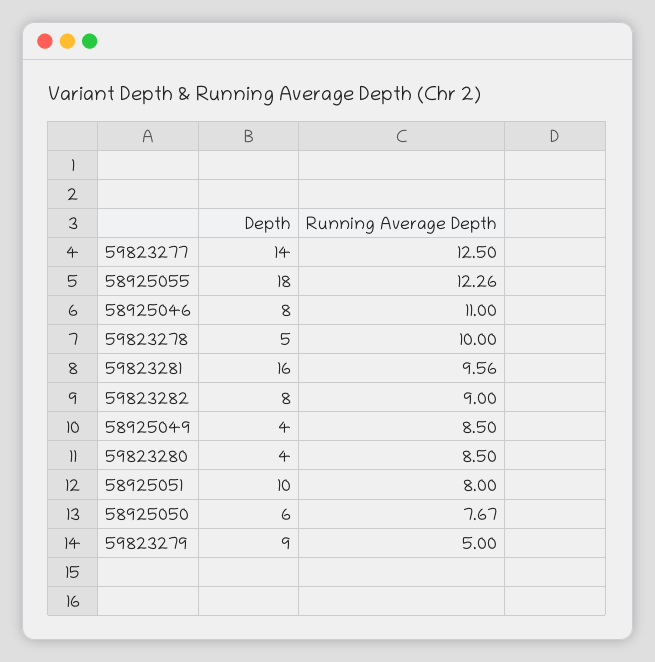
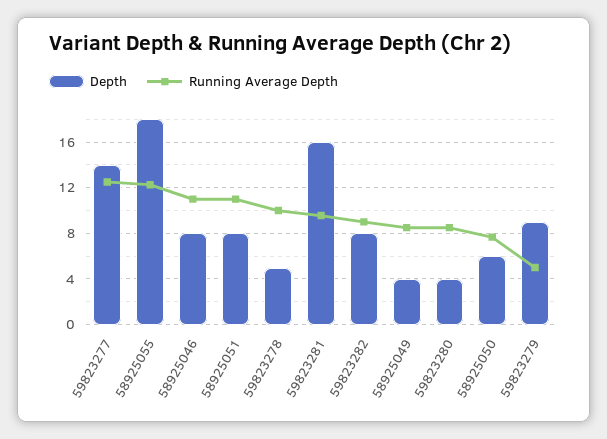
  {
    "Depth": {
      "59823277": 14,
      "58925055": 18,
      "58925046": 8,
      "59823278": 5,
      "59823281": 16,
      "59823282": 8,
      "58925049": 4,
      "59823280": 4,
-     "58925051": 10,
+     "58925051": 8,
      "58925050": 6,
      "59823279": 9
    },
    "Running Average Depth": {
      "59823277": 12.5,
      "58925055": 12.26,
      "58925046": 11,
      "59823278": 10,
      "59823281": 9.56,
      "59823282": 9,
      "58925049": 8.5,
      "59823280": 8.5,
-     "58925051": 8,
+     "58925051": 11,
      "58925050": 7.67,
      "59823279": 5
    }
  }

